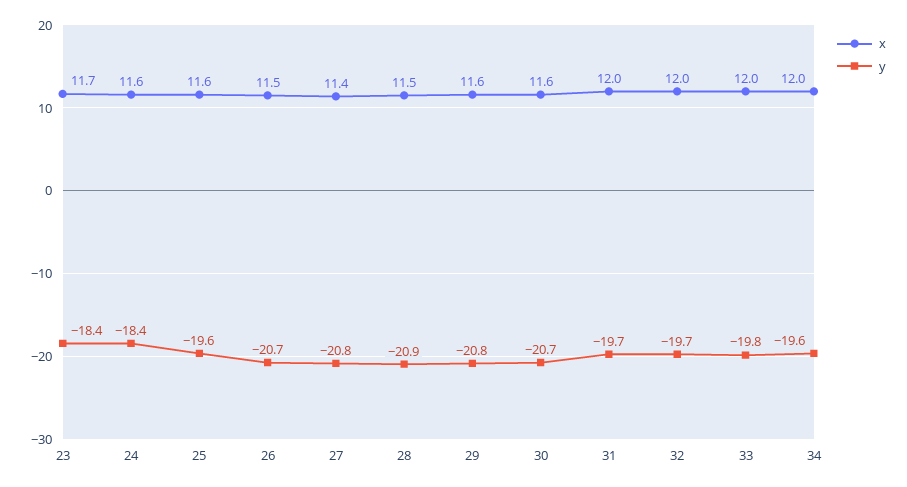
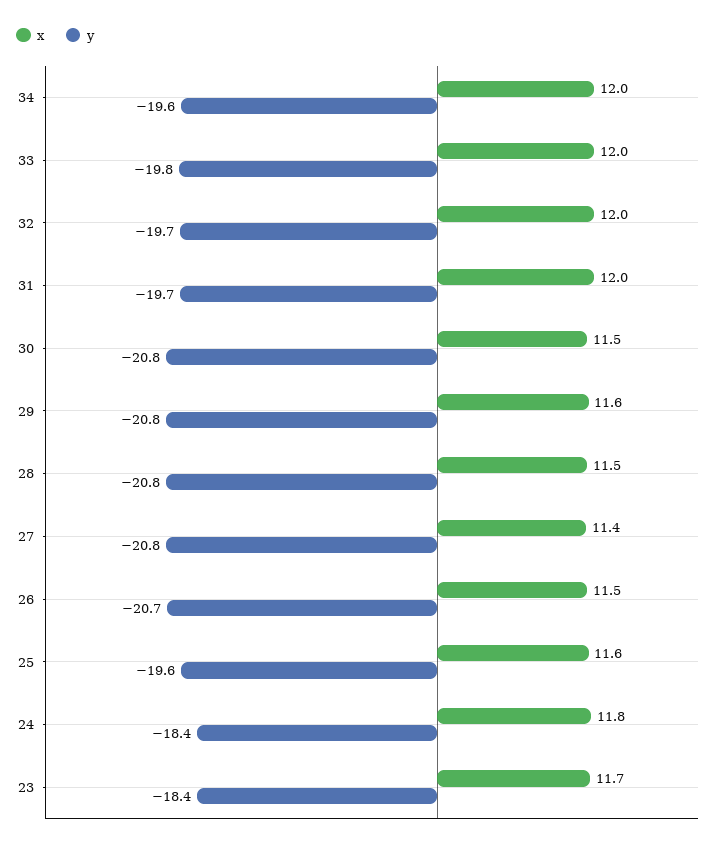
  {
    "x": {
      "23": 11.7,
-     "24": 11.6,
+     "24": 11.8,
      "25": 11.6,
      "26": 11.5,
      "27": 11.4,
      "28": 11.5,
      "29": 11.6,
-     "30": 11.6,
+     "30": 11.5,
      "31": 12,
      "32": 12,
      "33": 12,
      "34": 12
    },
    "y": {
      "23": -18.4,
      "24": -18.4,
      "25": -19.6,
      "26": -20.7,
      "27": -20.8,
-     "28": -20.9,
+     "28": -20.8,
      "29": -20.8,
-     "30": -20.7,
+     "30": -20.8,
      "31": -19.7,
      "32": -19.7,
      "33": -19.8,
      "34": -19.6
    }
  }

